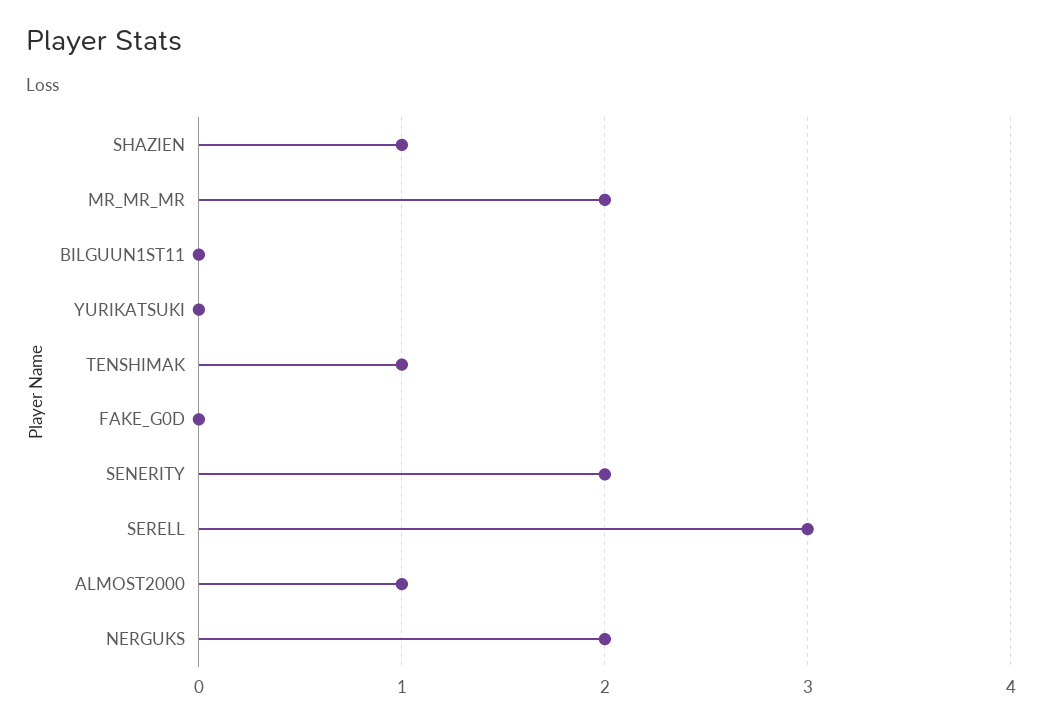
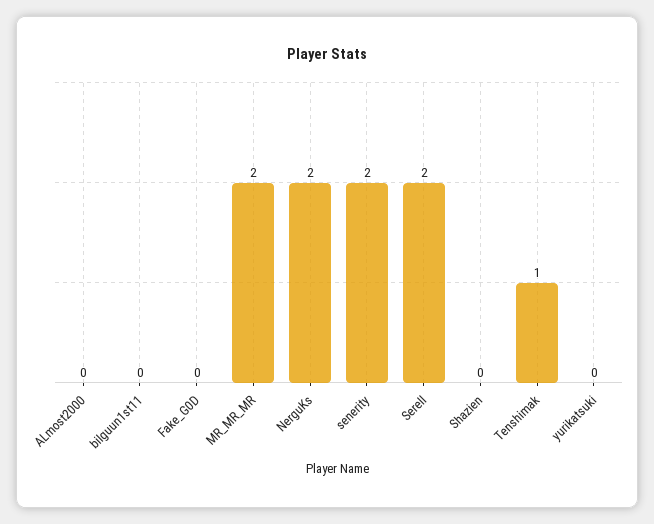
  {
-   "SHAZIEN": 1,
+   "SHAZIEN": 0,
    "MR_MR_MR": 2,
    "BILGUUN1ST11": 0,
    "YURIKATSUKI": 0,
    "TENSHIMAK": 1,
    "FAKE_G0D": 0,
    "SENERITY": 2,
-   "SERELL": 3,
+   "SERELL": 2,
-   "ALMOST2000": 1,
+   "ALMOST2000": 0,
    "NERGUKS": 2
  }

